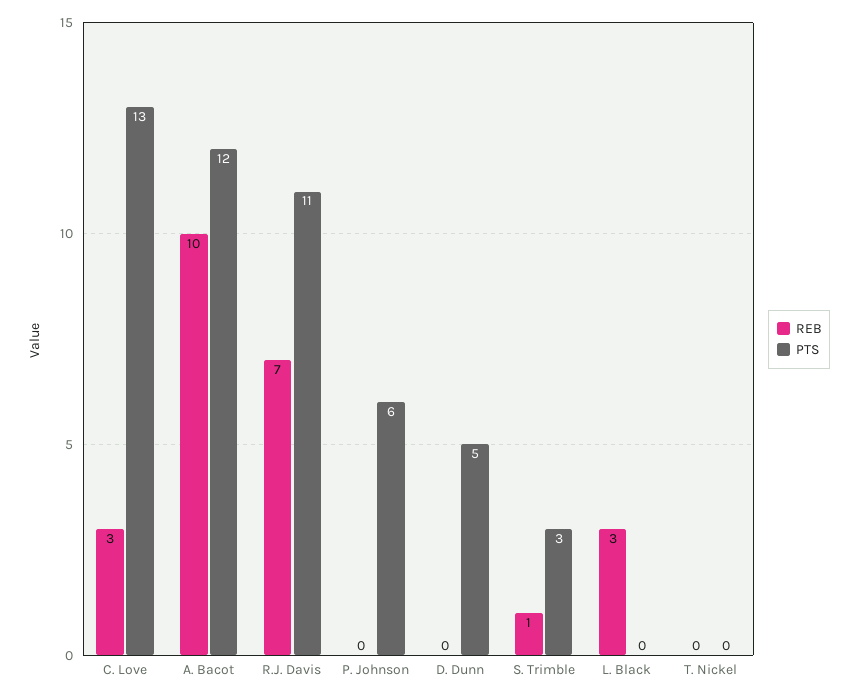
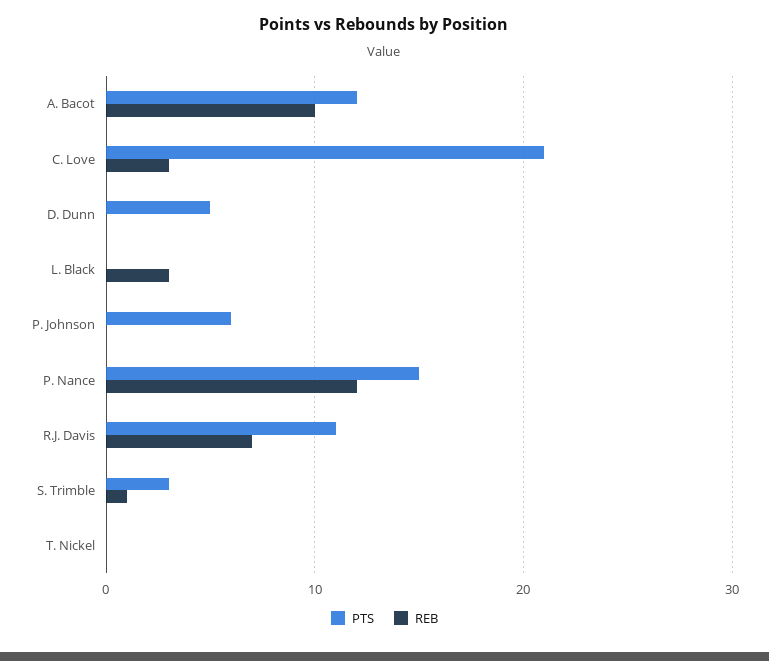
  {
    "REB": {
      "C. Love": 3,
      "A. Bacot": 10,
      "R.J. Davis": 7,
      "P. Johnson": 0,
      "D. Dunn": 0,
      "S. Trimble": 1,
      "L. Black": 3,
-     "T. Nickel": 0
+     "T. Nickel": 0,
+     "P. Nance": 12
    },
    "PTS": {
-     "C. Love": 13,
+     "C. Love": 21,
      "A. Bacot": 12,
      "R.J. Davis": 11,
      "P. Johnson": 6,
      "D. Dunn": 5,
      "S. Trimble": 3,
      "L. Black": 0,
-     "T. Nickel": 0
+     "T. Nickel": 0,
+     "P. Nance": 15
    }
  }

